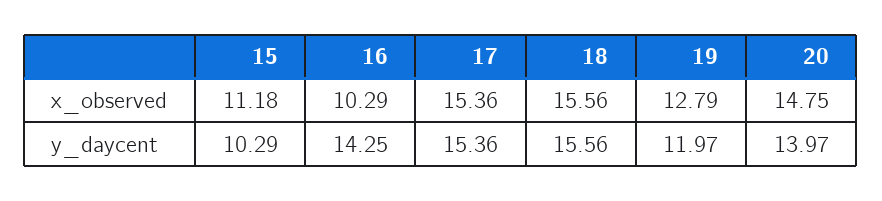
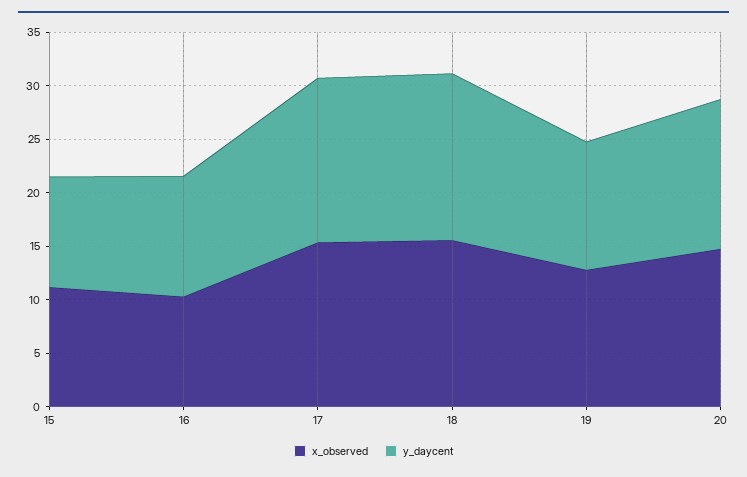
  {
    "x_observed": {
      "15": 11.18,
      "16": 10.29,
      "17": 15.36,
      "18": 15.56,
      "19": 12.79,
      "20": 14.75
    },
    "y_daycent": {
      "15": 10.29,
-     "16": 14.25,
+     "16": 11,
      "17": 15.36,
      "18": 15.56,
      "19": 11.97,
      "20": 13.97
    }
  }

